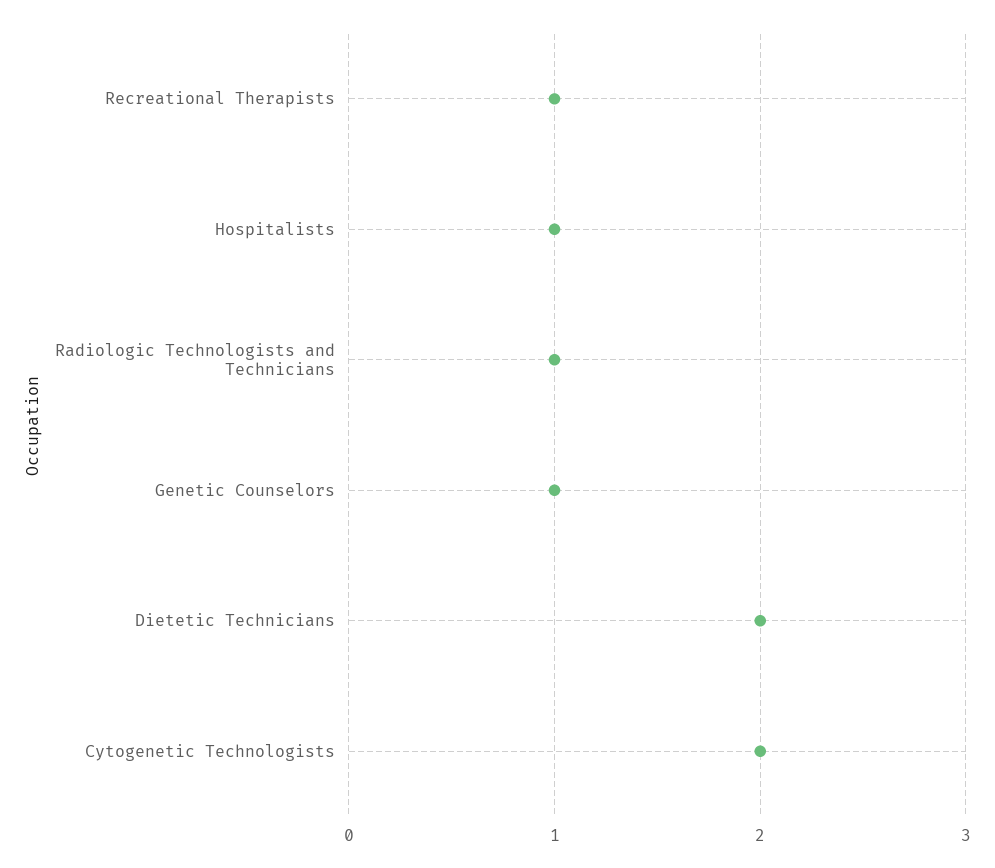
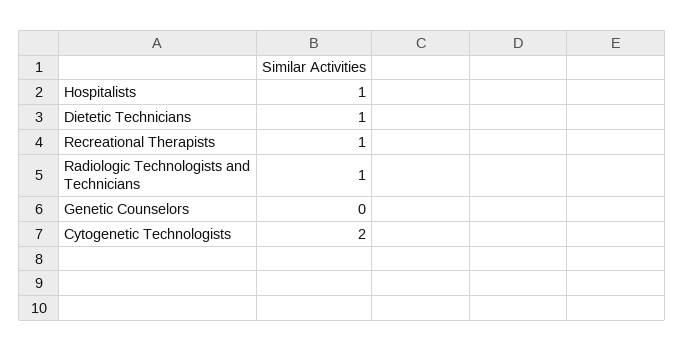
  {
    "Recreational Therapists": 1,
    "Hospitalists": 1,
    "Radiologic Technologists and Technicians": 1,
-   "Genetic Counselors": 1,
+   "Genetic Counselors": 0,
-   "Dietetic Technicians": 2,
+   "Dietetic Technicians": 1,
    "Cytogenetic Technologists": 2
  }

